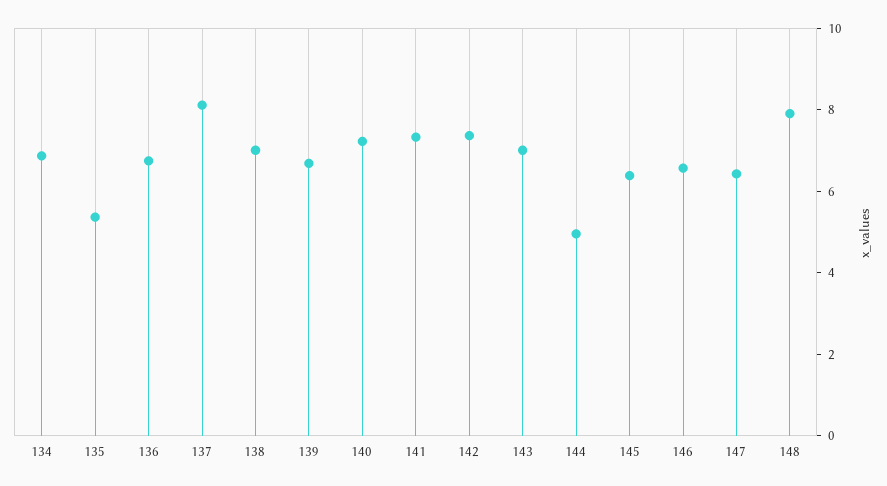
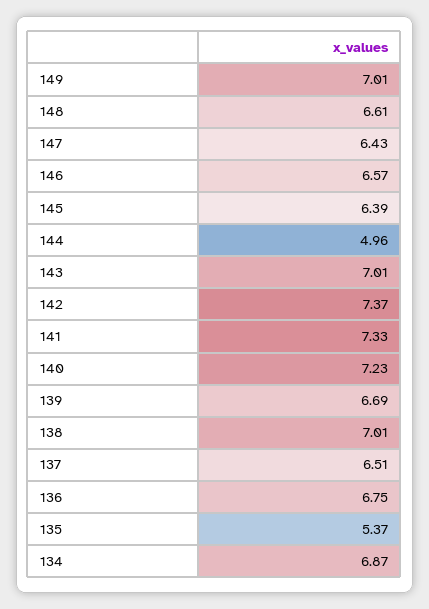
  {
    "134": 6.87,
    "135": 5.37,
    "136": 6.75,
-   "137": 8,
+   "137": 6.51,
    "138": 7.01,
    "139": 6.69,
    "140": 7.23,
    "141": 7.33,
    "142": 7.37,
    "143": 7.01,
    "144": 4.96,
    "145": 6.39,
    "146": 6.57,
    "147": 6.43,
-   "148": 8
+   "148": 6.61,
+   "149": 7.01
  }

